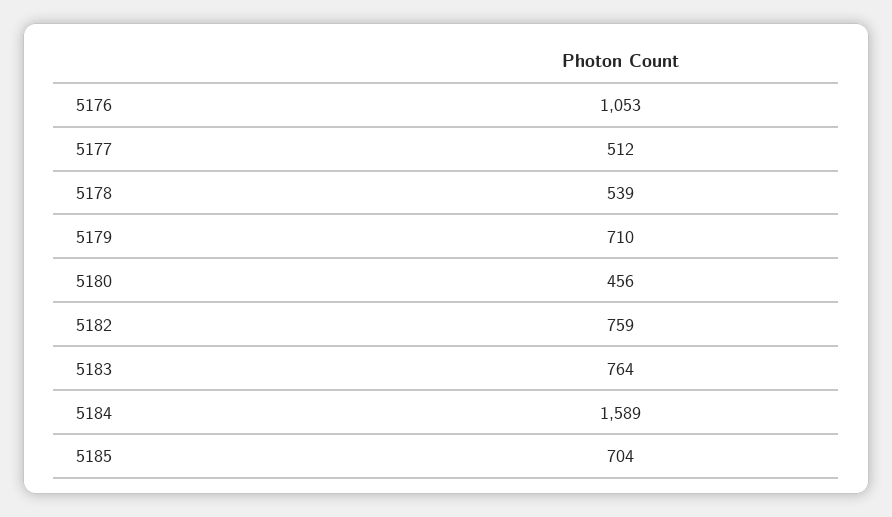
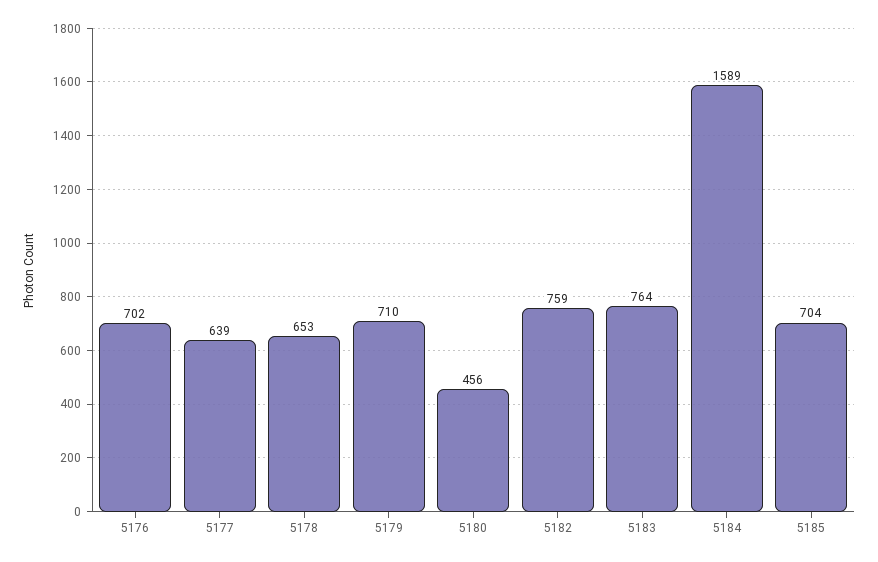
  {
-   "5176": 1053,
+   "5176": 702,
-   "5177": 512,
+   "5177": 639,
-   "5178": 539,
+   "5178": 653,
    "5179": 710,
    "5180": 456,
    "5182": 759,
    "5183": 764,
    "5184": 1589,
    "5185": 704
  }

